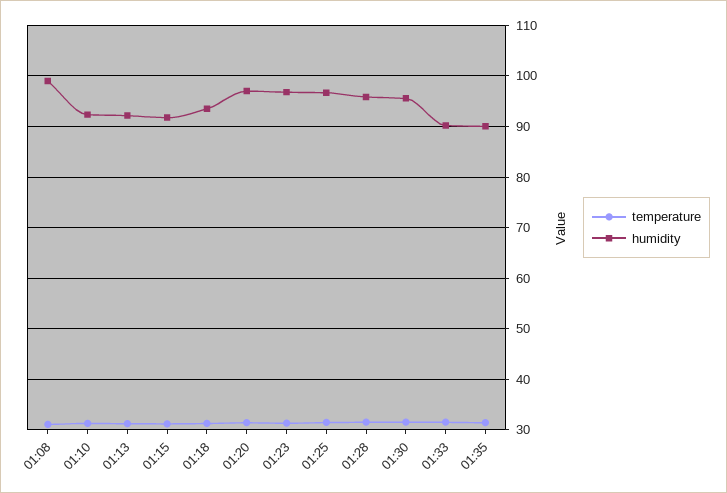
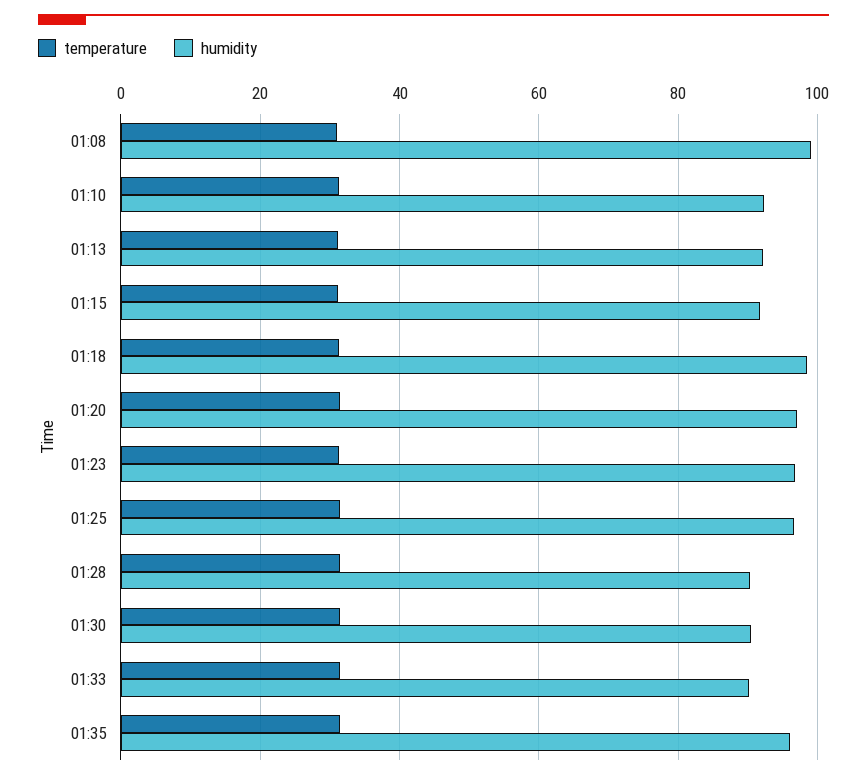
  {
    "temperature": {
      "01:08": 32,
      "01:10": 32,
      "01:13": 32,
      "01:15": 32,
      "01:18": 32,
      "01:20": 32,
      "01:23": 32,
      "01:25": 32,
      "01:28": 32,
      "01:30": 32,
      "01:33": 32,
      "01:35": 32
    },
    "humidity": {
      "01:08": 100,
      "01:10": 92,
      "01:13": 92,
      "01:15": 92,
-     "01:18": 94,
+     "01:18": 98,
      "01:20": 98,
      "01:23": 96,
      "01:25": 96,
-     "01:28": 96,
+     "01:28": 90,
-     "01:30": 96,
+     "01:30": 90,
      "01:33": 90,
-     "01:35": 90
+     "01:35": 96
    }
  }

